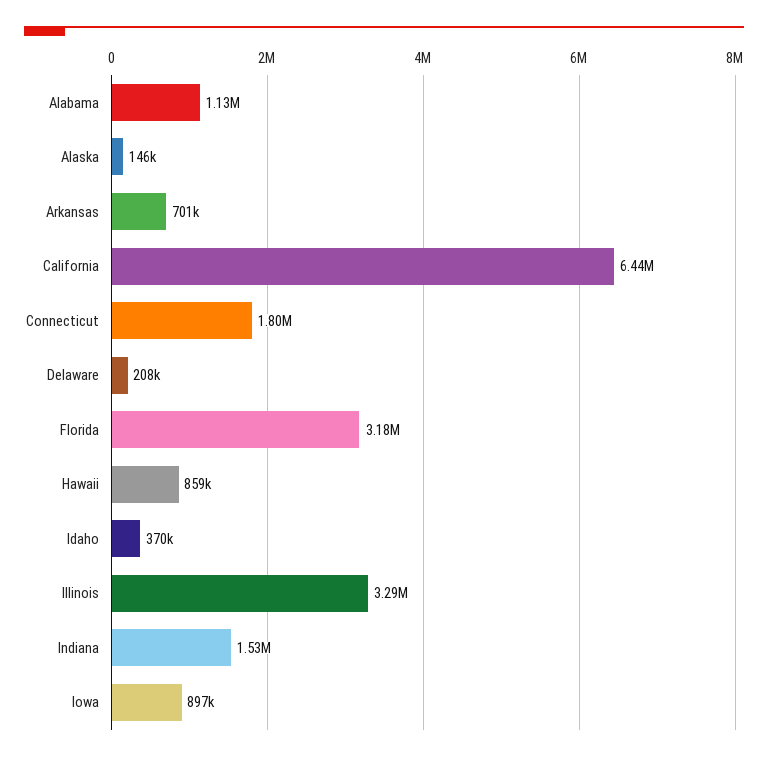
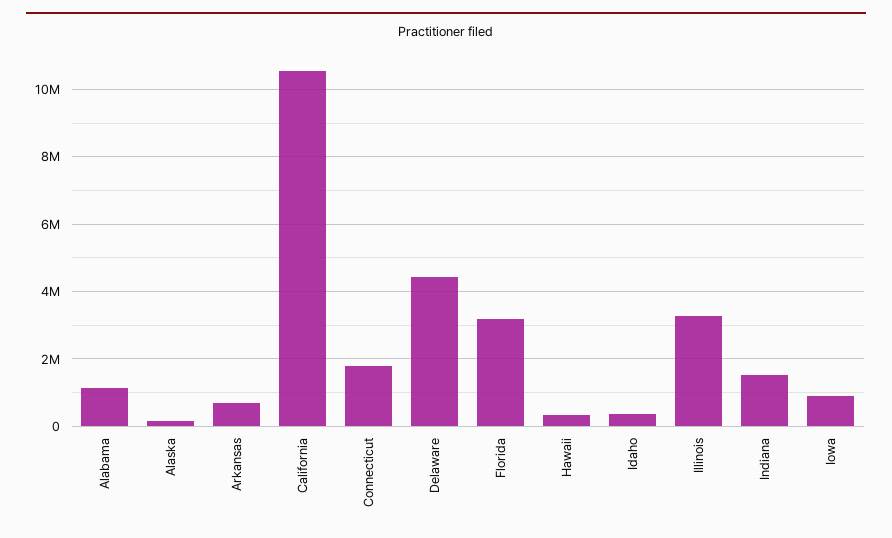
  {
    "Alabama": 1130000,
    "Alaska": 146000,
    "Arkansas": 701000,
-   "California": 6440000,
+   "California": 10600000,
    "Connecticut": 1800000,
-   "Delaware": 208000,
+   "Delaware": 4400000,
    "Florida": 3180000,
-   "Hawaii": 859000,
+   "Hawaii": 400000,
    "Idaho": 370000,
    "Illinois": 3290000,
    "Indiana": 1530000,
    "Iowa": 897000
  }

